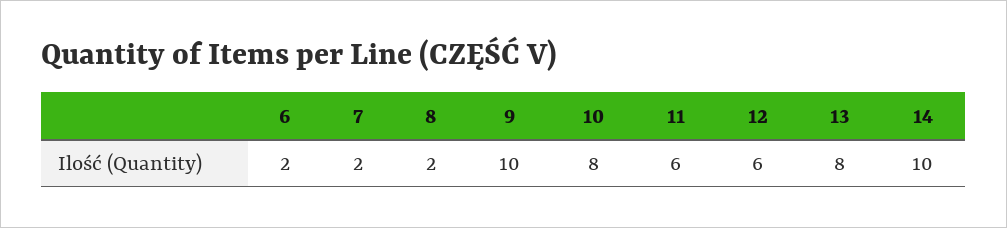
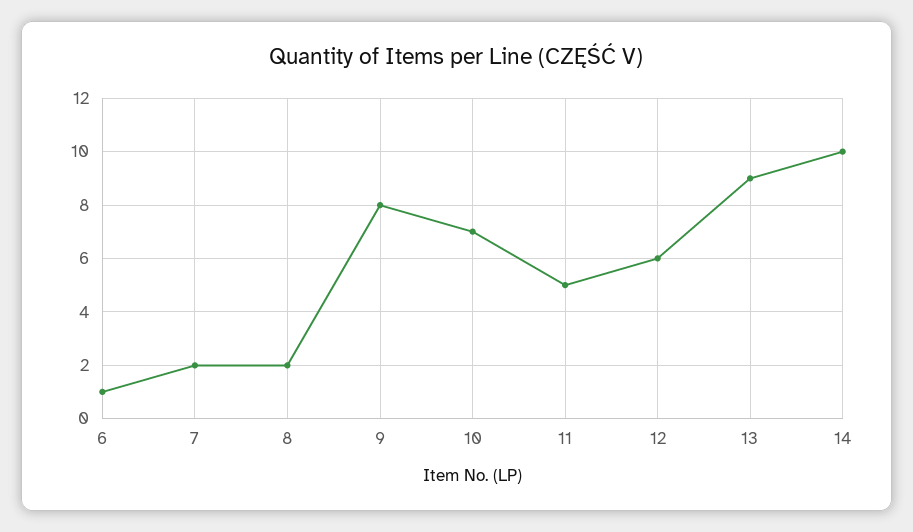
  {
-   "6": 2,
+   "6": 1,
    "7": 2,
    "8": 2,
-   "9": 10,
+   "9": 8,
-   "10": 8,
+   "10": 7,
-   "11": 6,
+   "11": 5,
    "12": 6,
-   "13": 8,
+   "13": 9,
    "14": 10
  }

